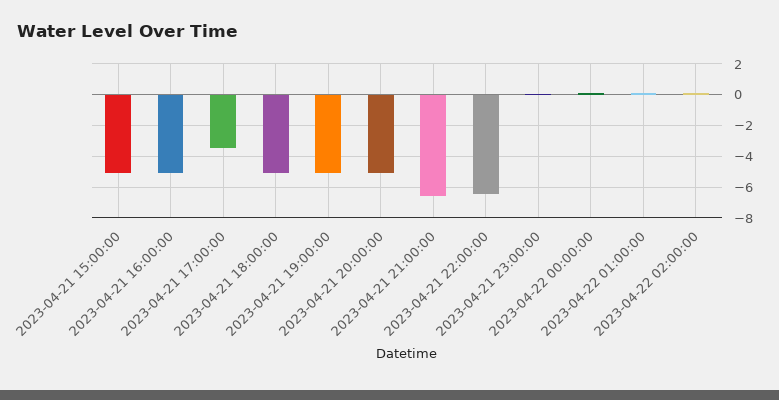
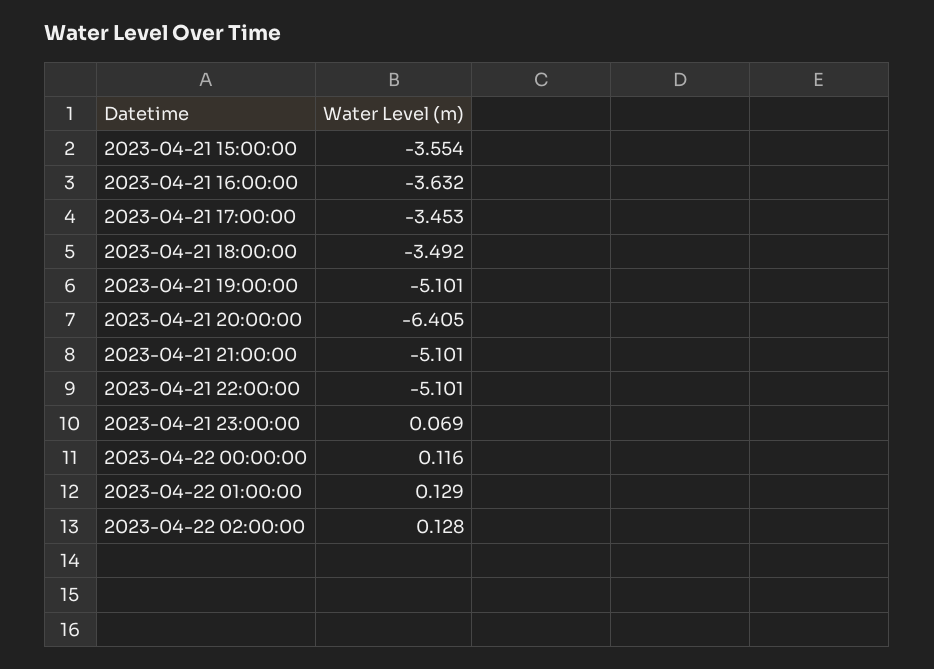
  {
-   "2023-04-21 15:00:00": -5,
+   "2023-04-21 15:00:00": -3.554,
-   "2023-04-21 16:00:00": -5,
+   "2023-04-21 16:00:00": -3.632,
    "2023-04-21 17:00:00": -3.453,
-   "2023-04-21 18:00:00": -5,
+   "2023-04-21 18:00:00": -3.492,
    "2023-04-21 19:00:00": -5.101,
-   "2023-04-21 20:00:00": -5,
+   "2023-04-21 20:00:00": -6.405,
-   "2023-04-21 21:00:00": -6.5,
+   "2023-04-21 21:00:00": -5.101,
-   "2023-04-21 22:00:00": -6.5,
+   "2023-04-21 22:00:00": -5.101,
    "2023-04-21 23:00:00": 0.069,
    "2023-04-22 00:00:00": 0.116,
    "2023-04-22 01:00:00": 0.129,
    "2023-04-22 02:00:00": 0.128
  }

